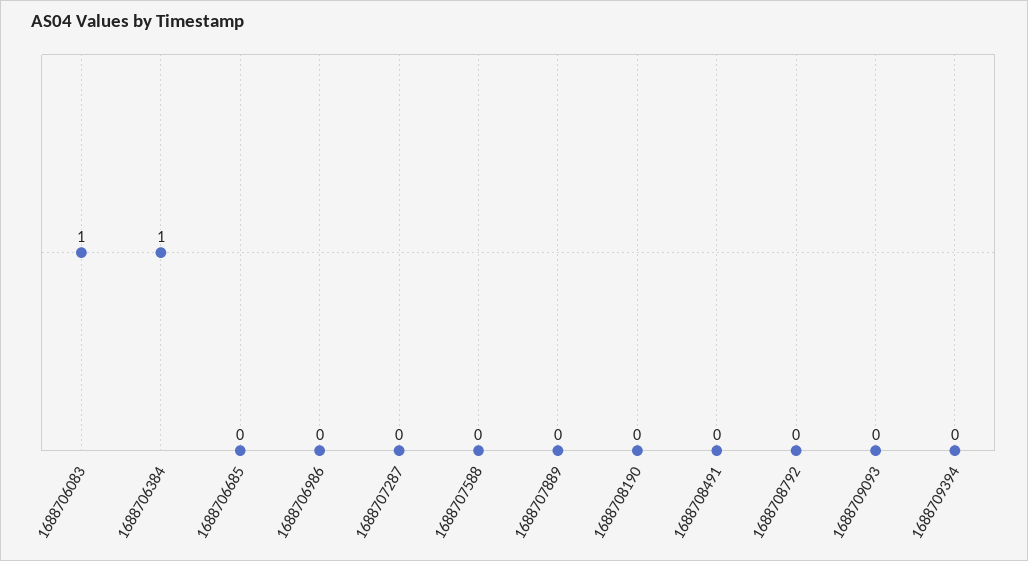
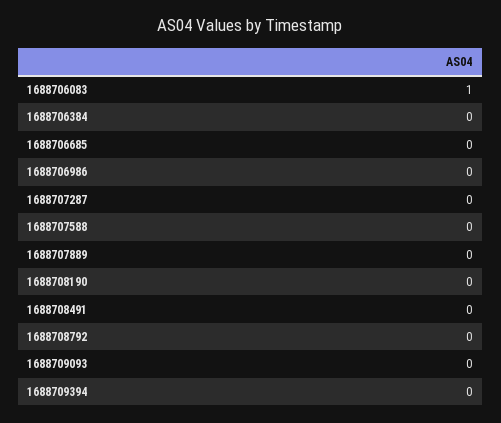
  {
    "1688706083": 1,
-   "1688706384": 1,
+   "1688706384": 0,
    "1688706685": 0,
    "1688706986": 0,
    "1688707287": 0,
    "1688707588": 0,
    "1688707889": 0,
    "1688708190": 0,
    "1688708491": 0,
    "1688708792": 0,
    "1688709093": 0,
    "1688709394": 0
  }

